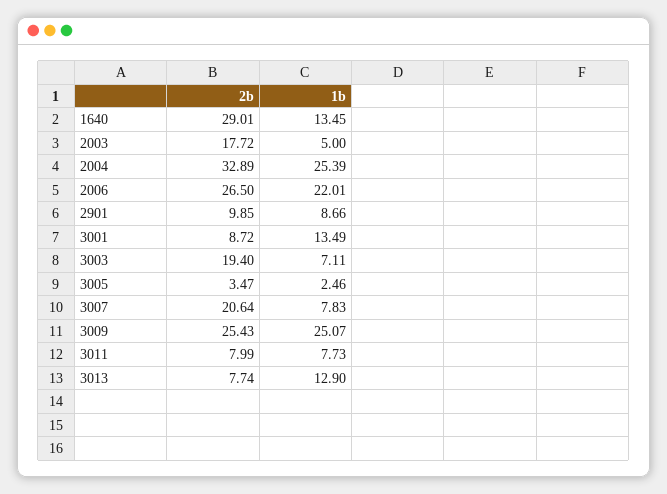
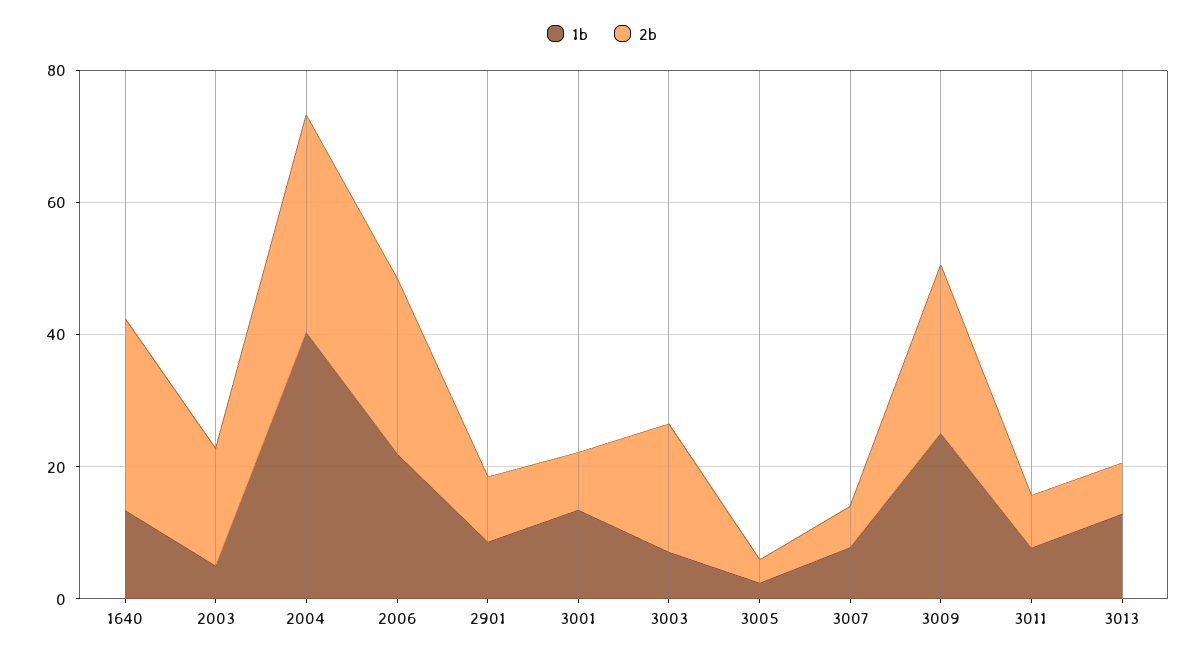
  {
    "2b": {
      "1640": 29.01,
      "2003": 17.72,
      "2004": 32.89,
      "2006": 26.5,
      "2901": 9.85,
      "3001": 8.72,
      "3003": 19.4,
      "3005": 3.47,
-     "3007": 20.64,
+     "3007": 5,
      "3009": 25.43,
      "3011": 7.99,
      "3013": 7.74
    },
    "1b": {
      "1640": 13.45,
      "2003": 5,
-     "2004": 25.39,
+     "2004": 40,
      "2006": 22.01,
      "2901": 8.66,
      "3001": 13.49,
      "3003": 7.11,
      "3005": 2.46,
      "3007": 7.83,
      "3009": 25.07,
      "3011": 7.73,
      "3013": 12.9
    }
  }

